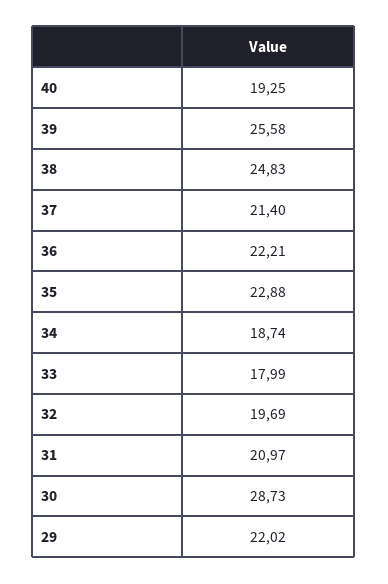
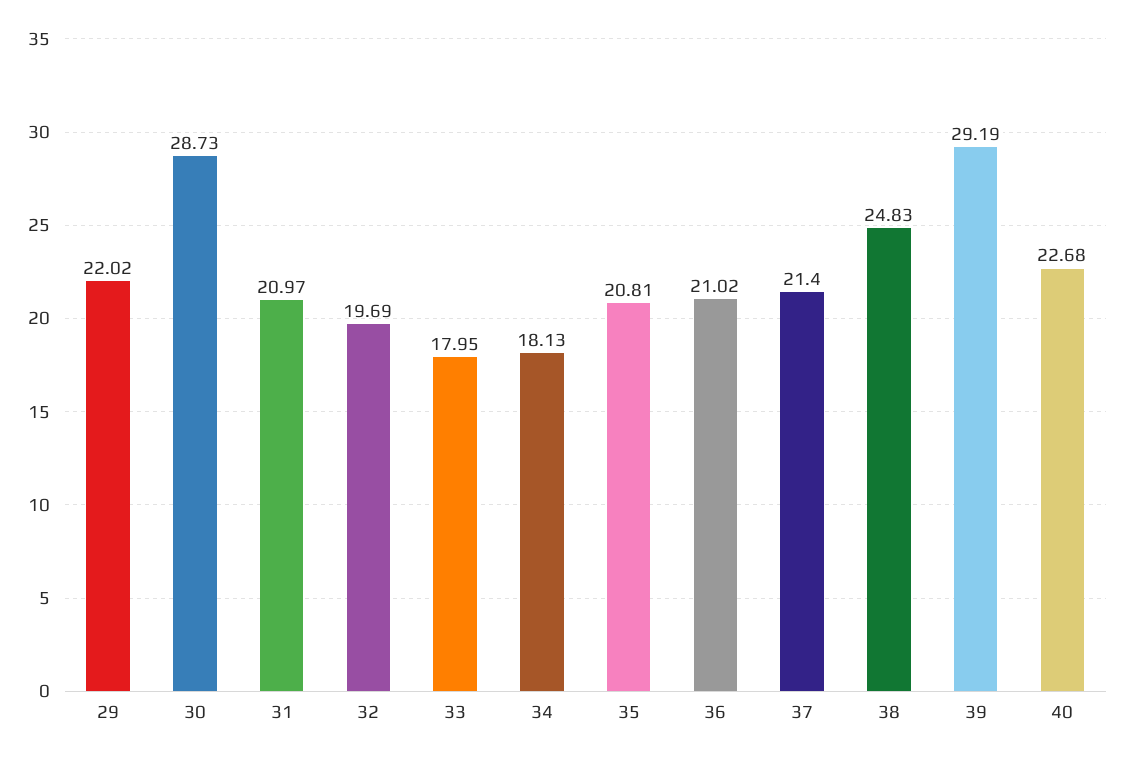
  {
-   "40": 19.25,
+   "40": 22.68,
-   "39": 25.58,
+   "39": 29.19,
    "38": 24.83,
    "37": 21.4,
-   "36": 22.21,
+   "36": 21.02,
-   "35": 22.88,
+   "35": 20.81,
-   "34": 18.74,
+   "34": 18.13,
-   "33": 17.99,
+   "33": 17.95,
    "32": 19.69,
    "31": 20.97,
    "30": 28.73,
    "29": 22.02
  }

